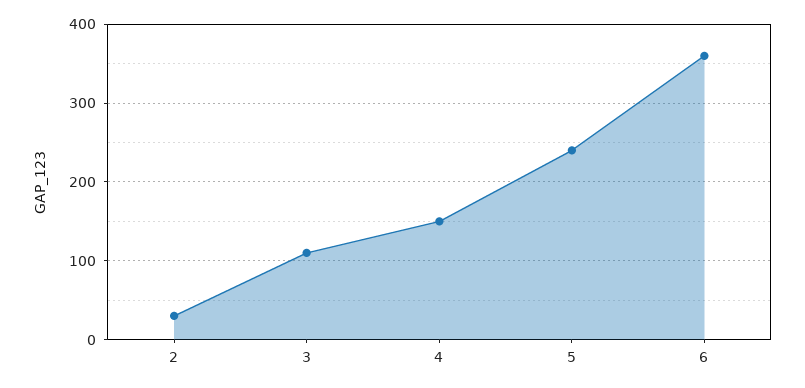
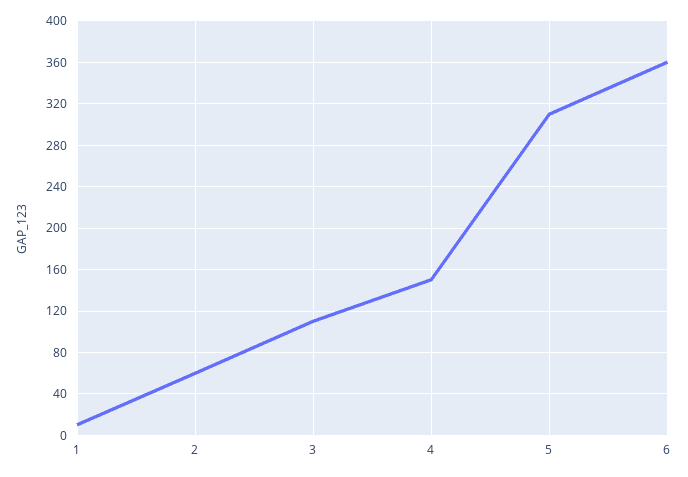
  {
-   "2": 30,
+   "2": 60,
    "3": 110,
    "4": 150,
-   "5": 240,
+   "5": 310,
-   "6": 360
+   "6": 360,
+   "1": 10
  }

